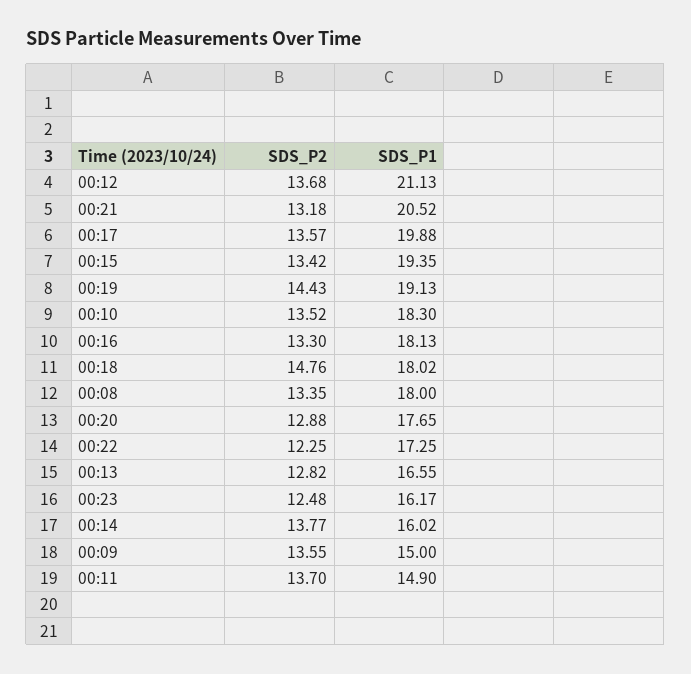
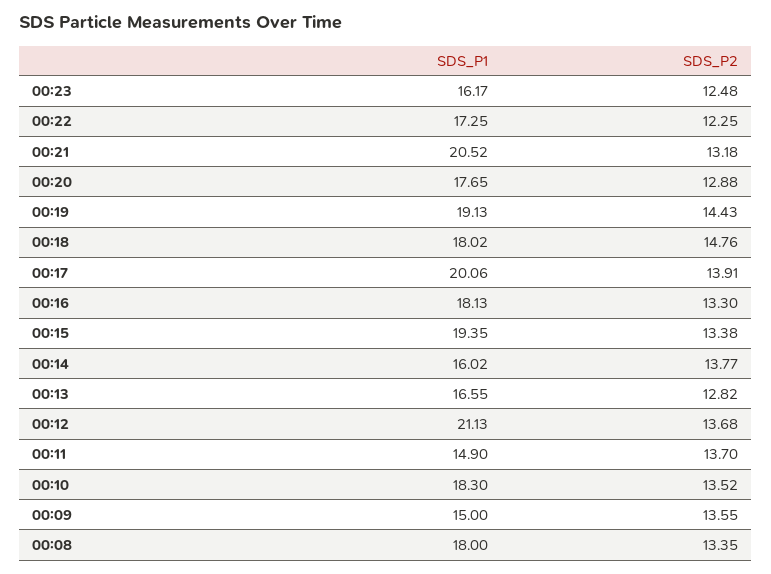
  {
    "SDS_P2": {
      "00:12": 13.68,
      "00:21": 13.18,
-     "00:17": 13.57,
+     "00:17": 13.91,
-     "00:15": 13.42,
+     "00:15": 13.38,
      "00:19": 14.43,
      "00:10": 13.52,
      "00:16": 13.3,
      "00:18": 14.76,
      "00:08": 13.35,
      "00:20": 12.88,
      "00:22": 12.25,
      "00:13": 12.82,
      "00:23": 12.48,
      "00:14": 13.77,
      "00:09": 13.55,
      "00:11": 13.7
    },
    "SDS_P1": {
      "00:12": 21.13,
      "00:21": 20.52,
-     "00:17": 19.88,
+     "00:17": 20.06,
      "00:15": 19.35,
      "00:19": 19.13,
      "00:10": 18.3,
      "00:16": 18.13,
      "00:18": 18.02,
      "00:08": 18,
      "00:20": 17.65,
      "00:22": 17.25,
      "00:13": 16.55,
      "00:23": 16.17,
      "00:14": 16.02,
      "00:09": 15,
      "00:11": 14.9
    }
  }

